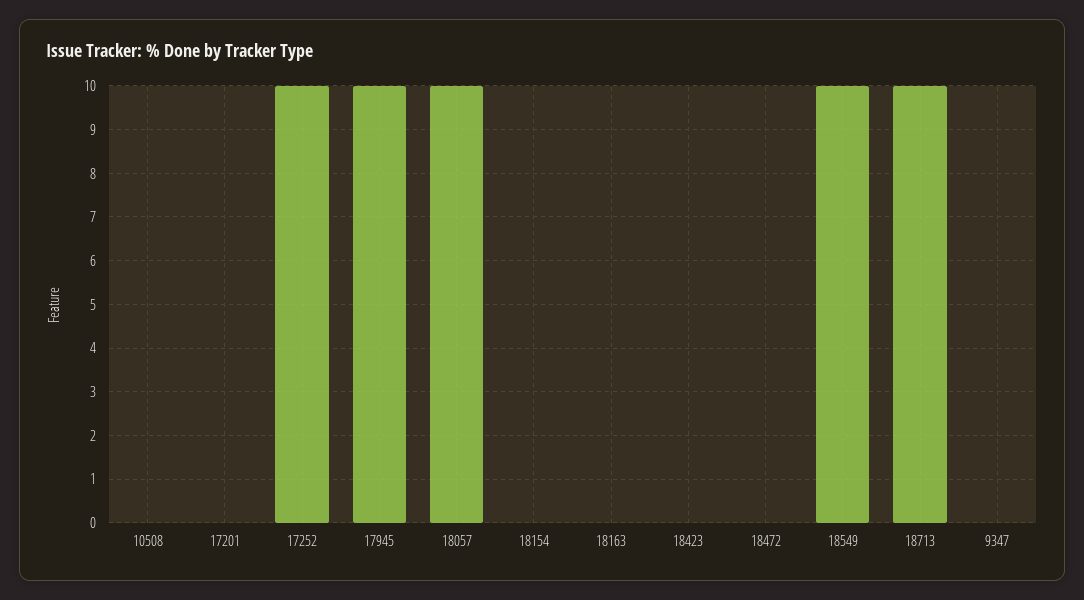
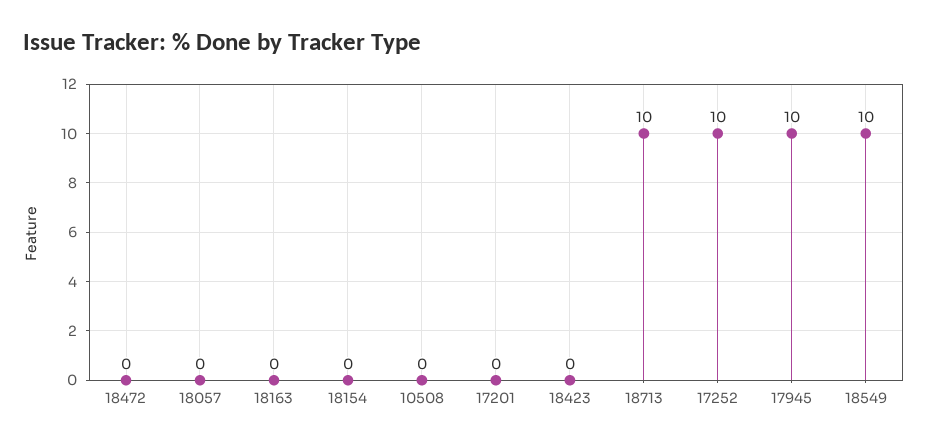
  {
    "10508": 0,
    "17201": 0,
    "17252": 10,
    "17945": 10,
-   "18057": 10,
+   "18057": 0,
    "18154": 0,
    "18163": 0,
    "18423": 0,
    "18472": 0,
    "18549": 10,
-   "18713": 10,
+   "18713": 10
-   "9347": 0
  }

